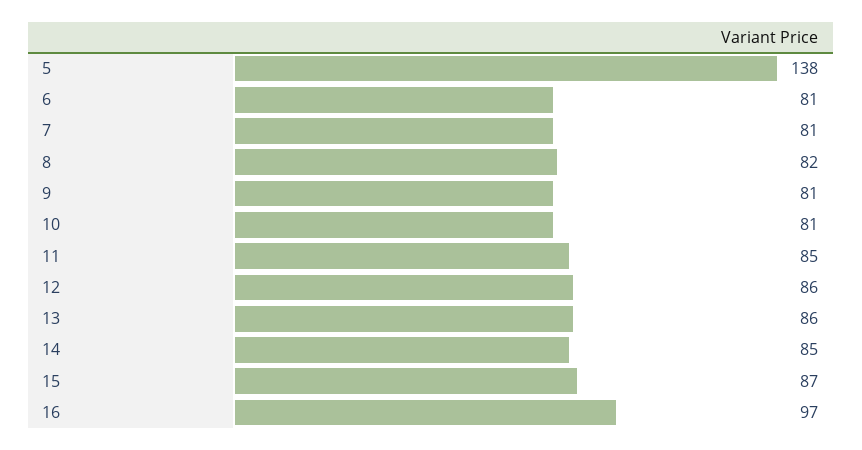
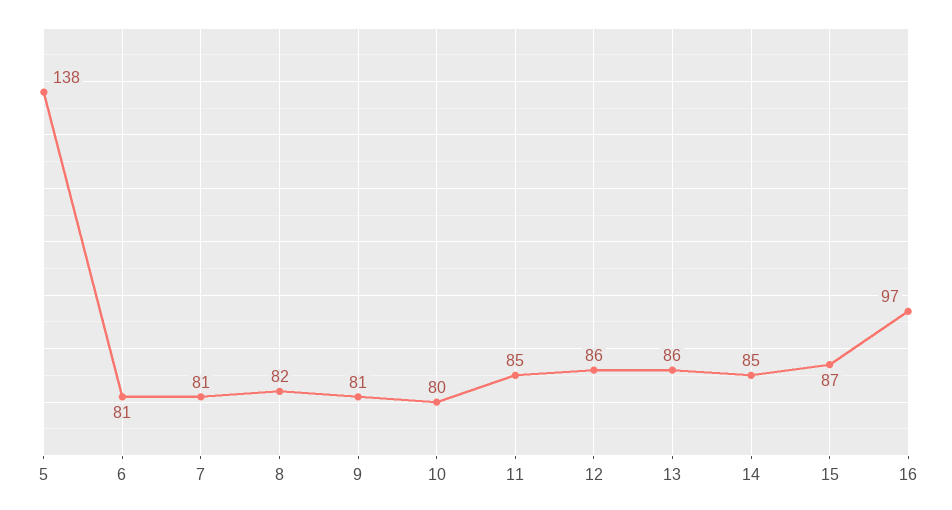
  {
    "5": 138,
    "6": 81,
    "7": 81,
    "8": 82,
    "9": 81,
-   "10": 81,
+   "10": 80,
    "11": 85,
    "12": 86,
    "13": 86,
    "14": 85,
    "15": 87,
    "16": 97
  }

